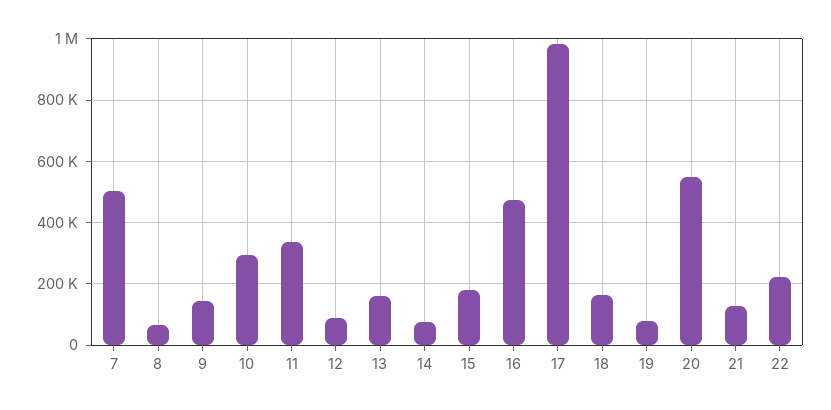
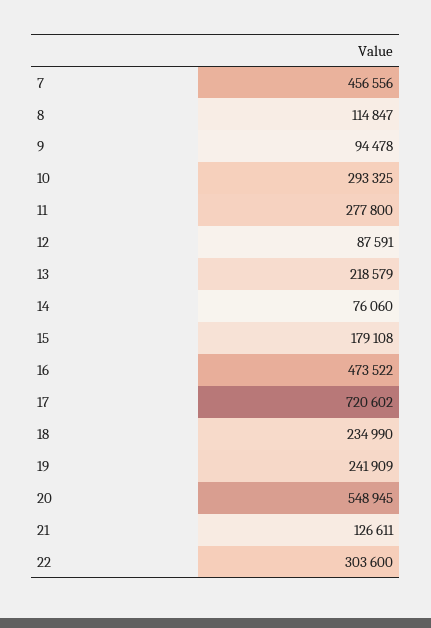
  {
-   "7": 500000,
+   "7": 456556,
-   "8": 60000,
+   "8": 114847,
-   "9": 140000,
+   "9": 94478,
    "10": 293325,
-   "11": 340000,
+   "11": 277800,
    "12": 87591,
-   "13": 160000,
+   "13": 218579,
    "14": 76060,
    "15": 179108,
    "16": 473522,
-   "17": 980000,
+   "17": 720602,
-   "18": 160000,
+   "18": 234990,
-   "19": 80000,
+   "19": 241909,
    "20": 548945,
    "21": 126611,
-   "22": 220000
+   "22": 303600
  }

